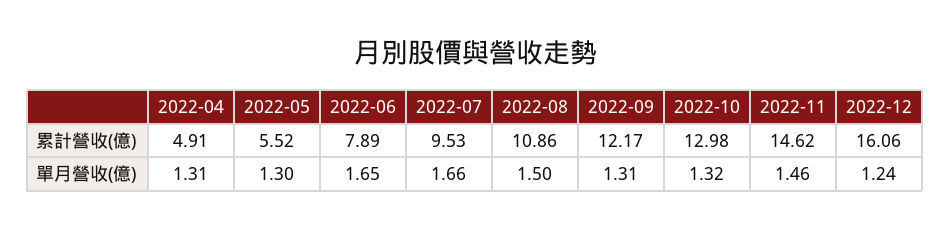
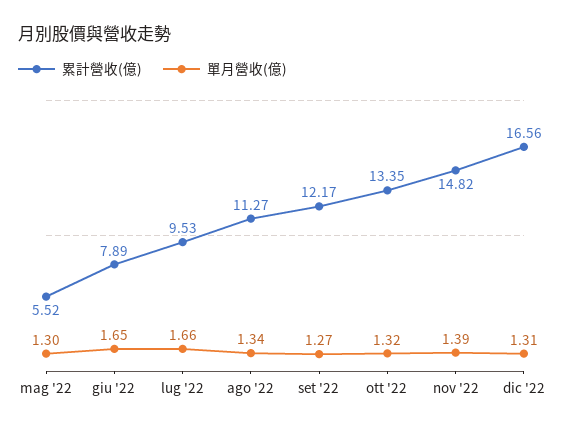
  {
    "累計營收(億)": {
-     "2022-04": 4.91,
      "2022-05": 5.52,
      "2022-06": 7.89,
      "2022-07": 9.53,
-     "2022-08": 10.86,
+     "2022-08": 11.27,
      "2022-09": 12.17,
-     "2022-10": 12.98,
+     "2022-10": 13.35,
-     "2022-11": 14.62,
+     "2022-11": 14.82,
-     "2022-12": 16.06
+     "2022-12": 16.56
    },
    "單月營收(億)": {
-     "2022-04": 1.31,
      "2022-05": 1.3,
      "2022-06": 1.65,
      "2022-07": 1.66,
-     "2022-08": 1.5,
+     "2022-08": 1.34,
-     "2022-09": 1.31,
+     "2022-09": 1.27,
      "2022-10": 1.32,
-     "2022-11": 1.46,
+     "2022-11": 1.39,
-     "2022-12": 1.24
+     "2022-12": 1.31
    }
  }

